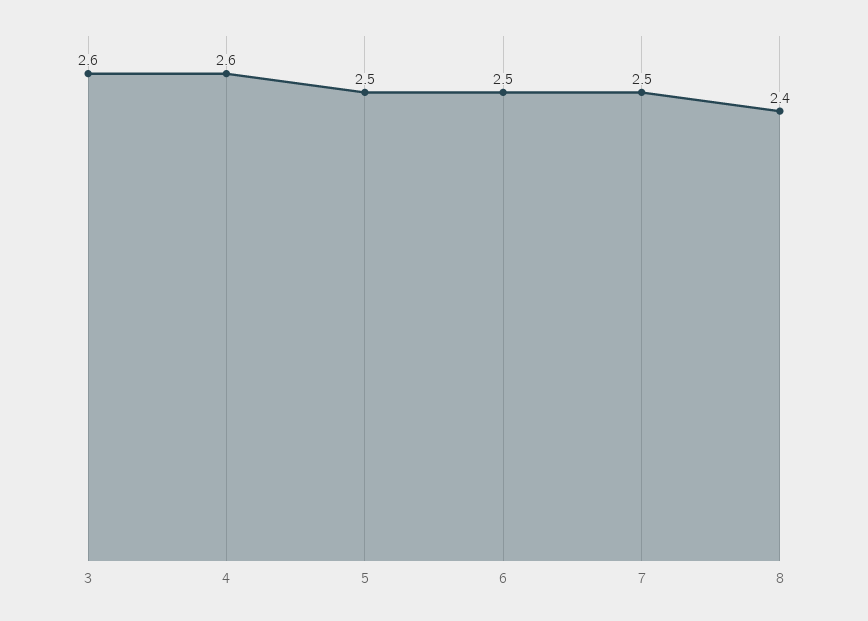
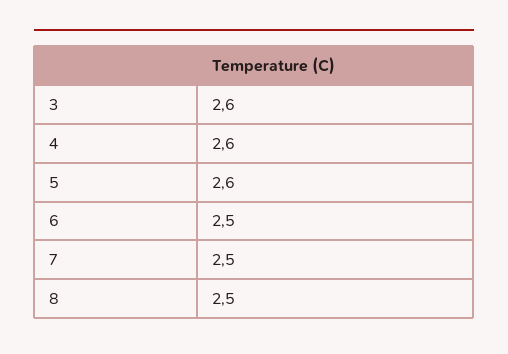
  {
    "3": 2.6,
    "4": 2.6,
-   "5": 2.5,
+   "5": 2.6,
    "6": 2.5,
    "7": 2.5,
-   "8": 2.4
+   "8": 2.5
  }

